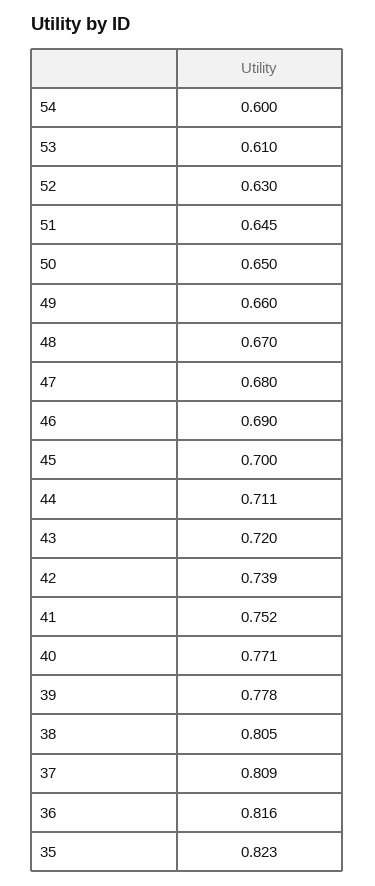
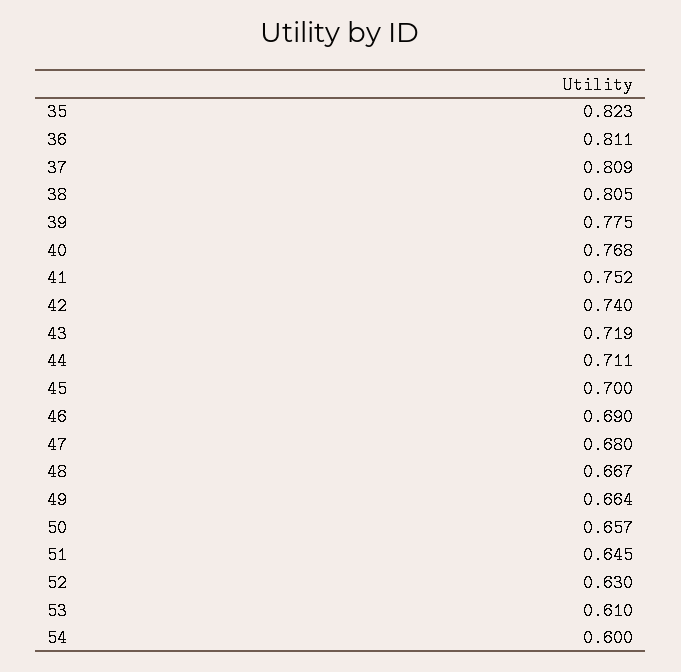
  {
    "54": 0.6,
    "53": 0.61,
    "52": 0.63,
    "51": 0.645,
-   "50": 0.65,
+   "50": 0.657,
-   "49": 0.66,
+   "49": 0.664,
-   "48": 0.67,
+   "48": 0.667,
    "47": 0.68,
    "46": 0.69,
    "45": 0.7,
    "44": 0.711,
-   "43": 0.72,
+   "43": 0.719,
-   "42": 0.739,
+   "42": 0.74,
    "41": 0.752,
-   "40": 0.771,
+   "40": 0.768,
-   "39": 0.778,
+   "39": 0.775,
    "38": 0.805,
    "37": 0.809,
-   "36": 0.816,
+   "36": 0.811,
    "35": 0.823
  }

